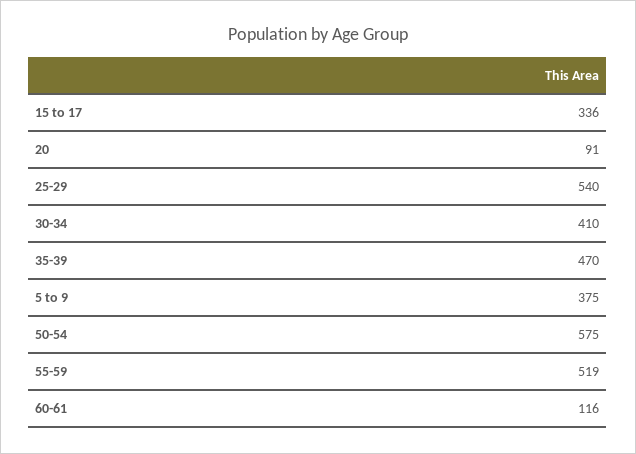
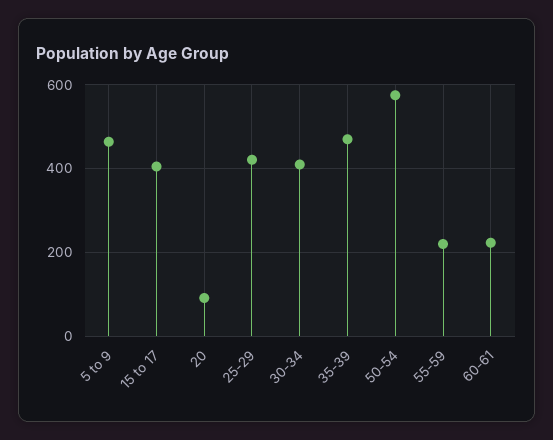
  {
-   "15 to 17": 336,
+   "15 to 17": 400,
    "20": 91,
-   "25-29": 540,
+   "25-29": 420,
    "30-34": 410,
    "35-39": 470,
-   "5 to 9": 375,
+   "5 to 9": 460,
    "50-54": 575,
-   "55-59": 519,
+   "55-59": 220,
-   "60-61": 116
+   "60-61": 220
  }

